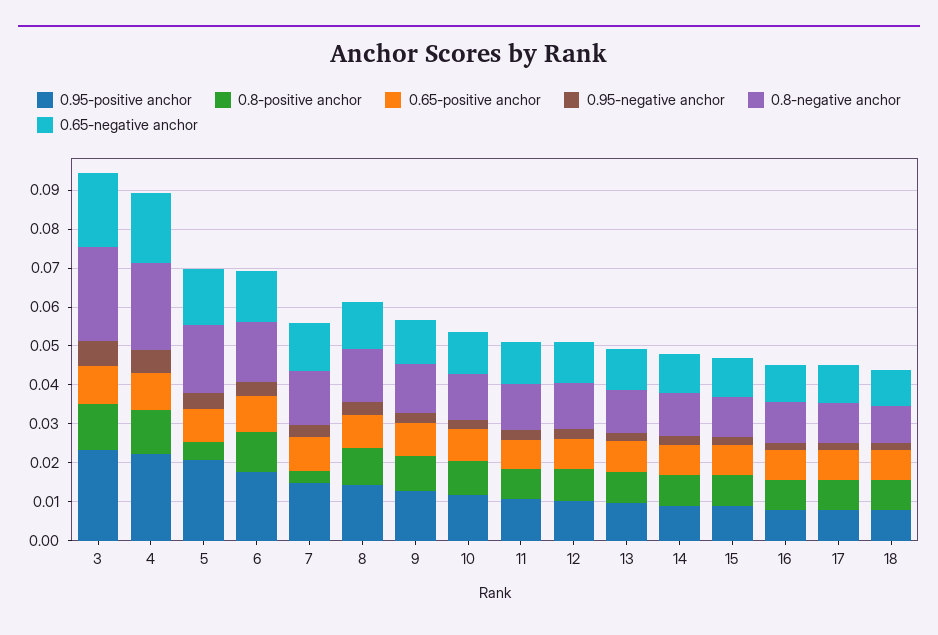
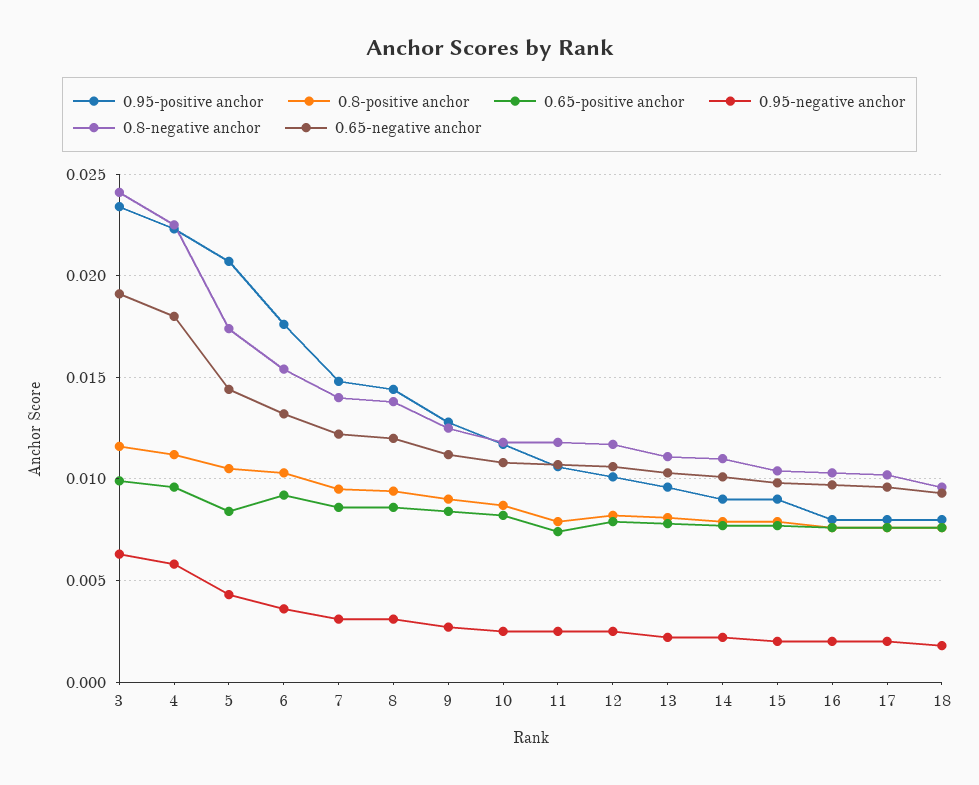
  {
    "0.95-positive anchor": {
      "3": 0.0235,
      "4": 0.0225,
      "5": 0.0205,
      "6": 0.0175,
      "7": 0.015,
      "8": 0.0145,
      "9": 0.013,
      "10": 0.0115,
      "11": 0.0105,
      "12": 0.01,
      "13": 0.0095,
      "14": 0.009,
      "15": 0.009,
      "16": 0.008,
      "17": 0.008,
      "18": 0.008
    },
    "0.8-positive anchor": {
      "3": 0.0115,
      "4": 0.011,
-     "5": 0.005,
+     "5": 0.0105,
      "6": 0.0105,
-     "7": 0.0025,
+     "7": 0.0095,
      "8": 0.0095,
      "9": 0.009,
      "10": 0.0085,
      "11": 0.008,
      "12": 0.008,
      "13": 0.008,
      "14": 0.008,
      "15": 0.008,
      "16": 0.0075,
      "17": 0.0075,
      "18": 0.0075
    },
    "0.65-positive anchor": {
      "3": 0.01,
      "4": 0.0095,
      "5": 0.0085,
      "6": 0.009,
      "7": 0.0085,
      "8": 0.0085,
      "9": 0.0085,
      "10": 0.008,
      "11": 0.0075,
      "12": 0.008,
      "13": 0.008,
      "14": 0.0075,
      "15": 0.0075,
      "16": 0.0075,
      "17": 0.0075,
      "18": 0.0075
    },
    "0.95-negative anchor": {
      "3": 0.0065,
      "4": 0.006,
      "5": 0.0045,
      "6": 0.0035,
      "7": 0.003,
      "8": 0.003,
      "9": 0.0025,
      "10": 0.0025,
      "11": 0.0025,
      "12": 0.0025,
      "13": 0.002,
      "14": 0.002,
      "15": 0.002,
      "16": 0.002,
      "17": 0.002,
      "18": 0.002
    },
    "0.8-negative anchor": {
      "3": 0.024,
      "4": 0.0225,
      "5": 0.0175,
      "6": 0.0155,
      "7": 0.014,
      "8": 0.014,
      "9": 0.0125,
      "10": 0.012,
      "11": 0.012,
      "12": 0.0115,
      "13": 0.011,
      "14": 0.011,
      "15": 0.0105,
      "16": 0.0105,
      "17": 0.01,
      "18": 0.0095
    },
    "0.65-negative anchor": {
      "3": 0.019,
      "4": 0.018,
      "5": 0.0145,
      "6": 0.013,
      "7": 0.012,
      "8": 0.012,
      "9": 0.011,
      "10": 0.011,
      "11": 0.0105,
      "12": 0.0105,
      "13": 0.0105,
      "14": 0.01,
      "15": 0.01,
      "16": 0.0095,
      "17": 0.0095,
      "18": 0.0095
    }
  }

